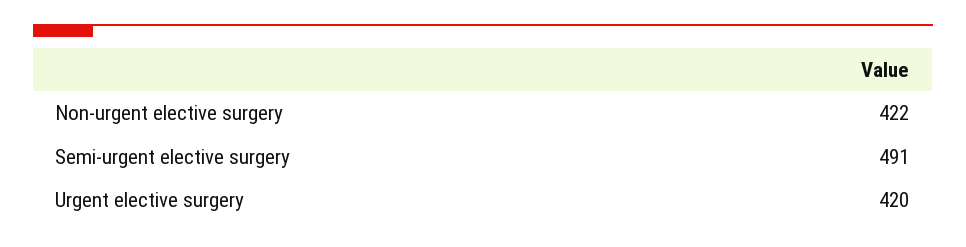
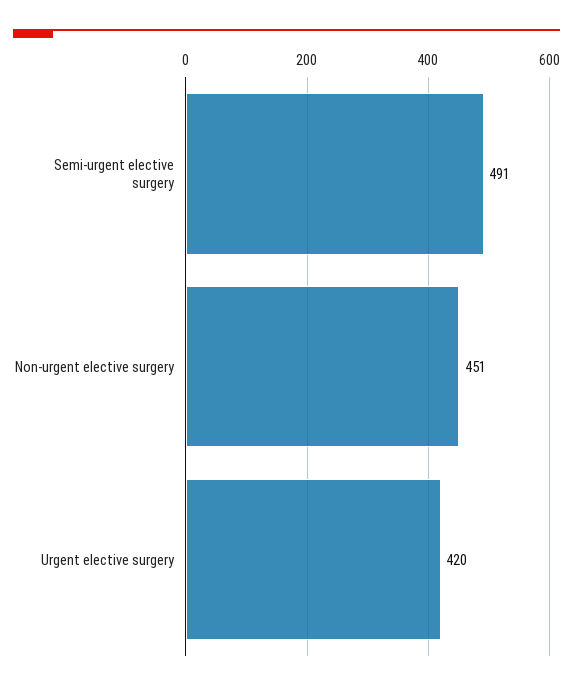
  {
-   "Non-urgent elective surgery": 422,
+   "Non-urgent elective surgery": 451,
    "Semi-urgent elective surgery": 491,
    "Urgent elective surgery": 420
  }

